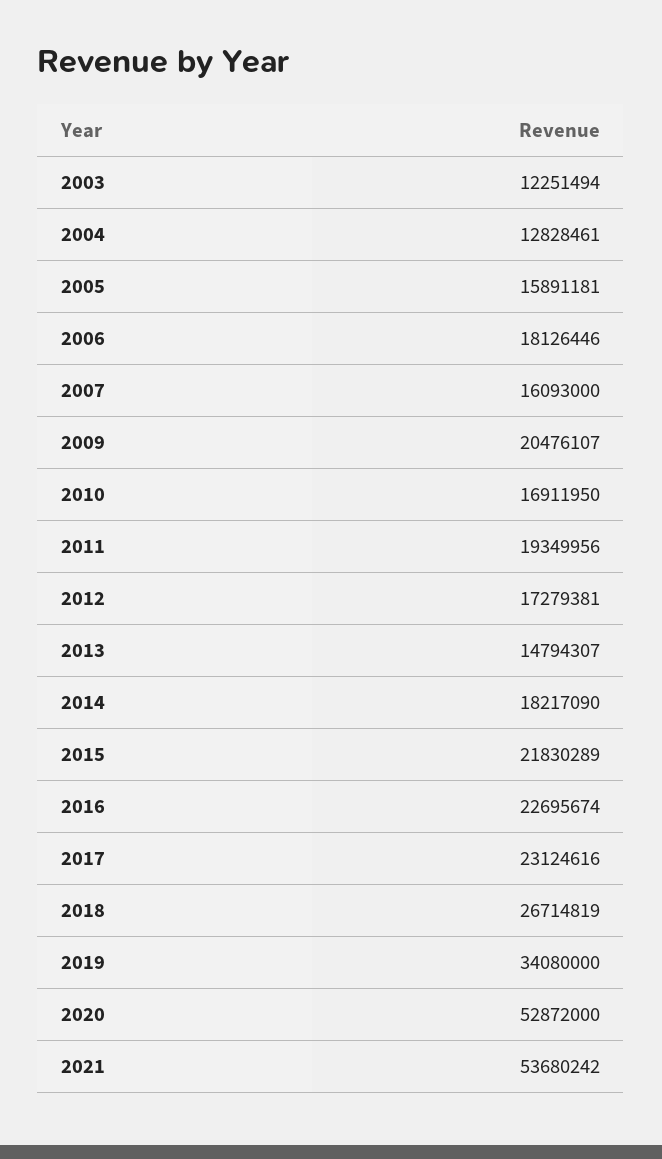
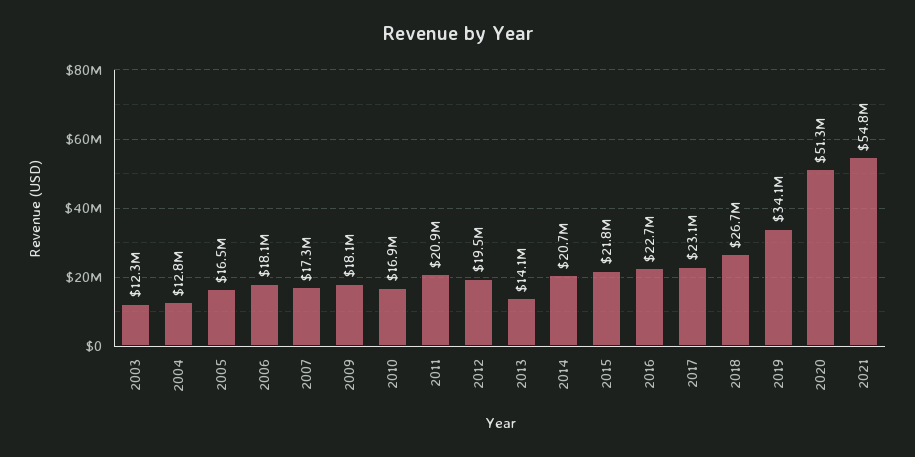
  {
    "2003": 12251494,
    "2004": 12828461,
-   "2005": 15891181,
+   "2005": 16500000,
    "2006": 18126446,
-   "2007": 16093000,
+   "2007": 17300000,
-   "2009": 20476107,
+   "2009": 18100000,
    "2010": 16911950,
-   "2011": 19349956,
+   "2011": 20900000,
-   "2012": 17279381,
+   "2012": 19500000,
-   "2013": 14794307,
+   "2013": 14100000,
-   "2014": 18217090,
+   "2014": 20700000,
    "2015": 21830289,
    "2016": 22695674,
    "2017": 23124616,
    "2018": 26714819,
    "2019": 34080000,
-   "2020": 52872000,
+   "2020": 51300000,
-   "2021": 53680242
+   "2021": 54800000
  }

